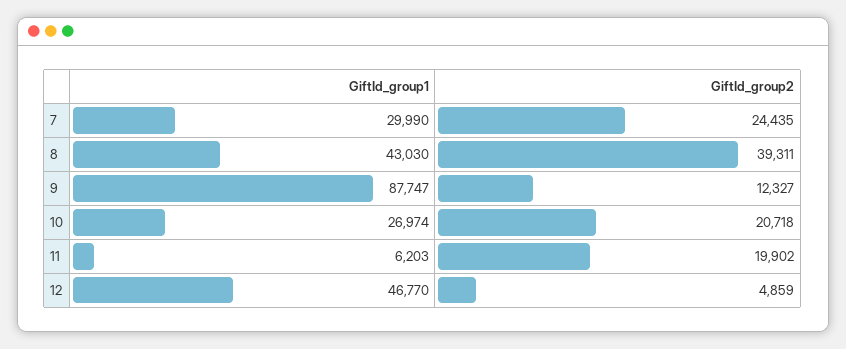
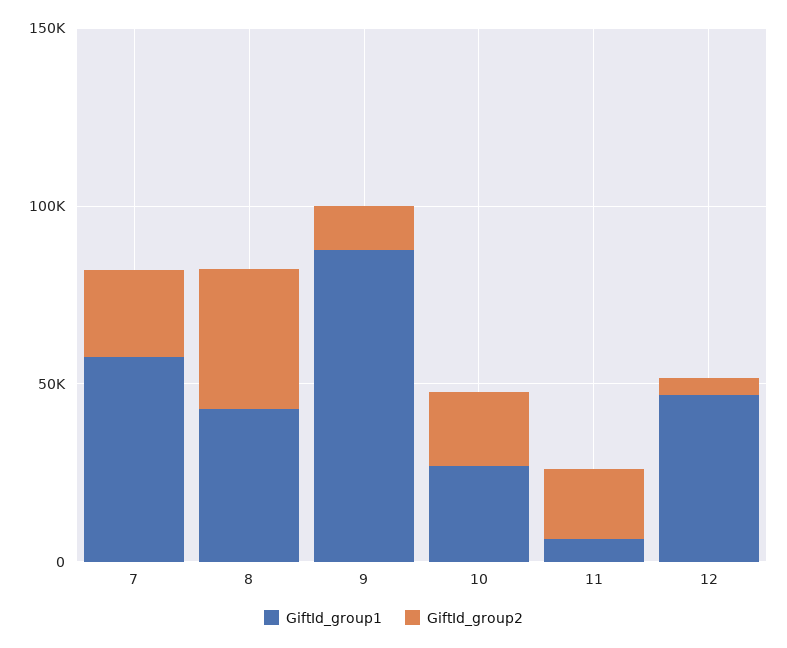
  {
    "GiftId_group1": {
-     "7": 29990,
+     "7": 60000,
      "8": 43030,
      "9": 87747,
      "10": 26974,
      "11": 6203,
      "12": 46770
    },
    "GiftId_group2": {
      "7": 24435,
      "8": 39311,
      "9": 12327,
      "10": 20718,
      "11": 19902,
      "12": 4859
    }
  }

